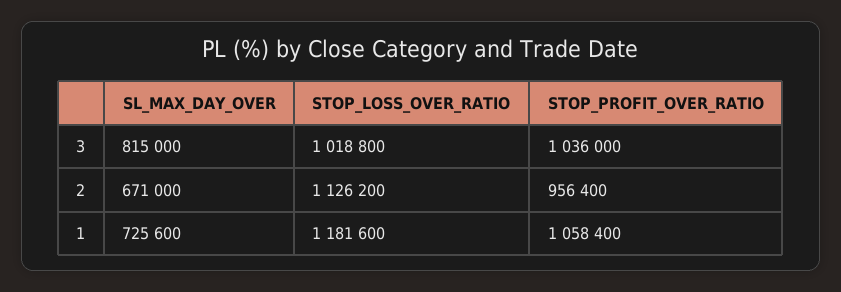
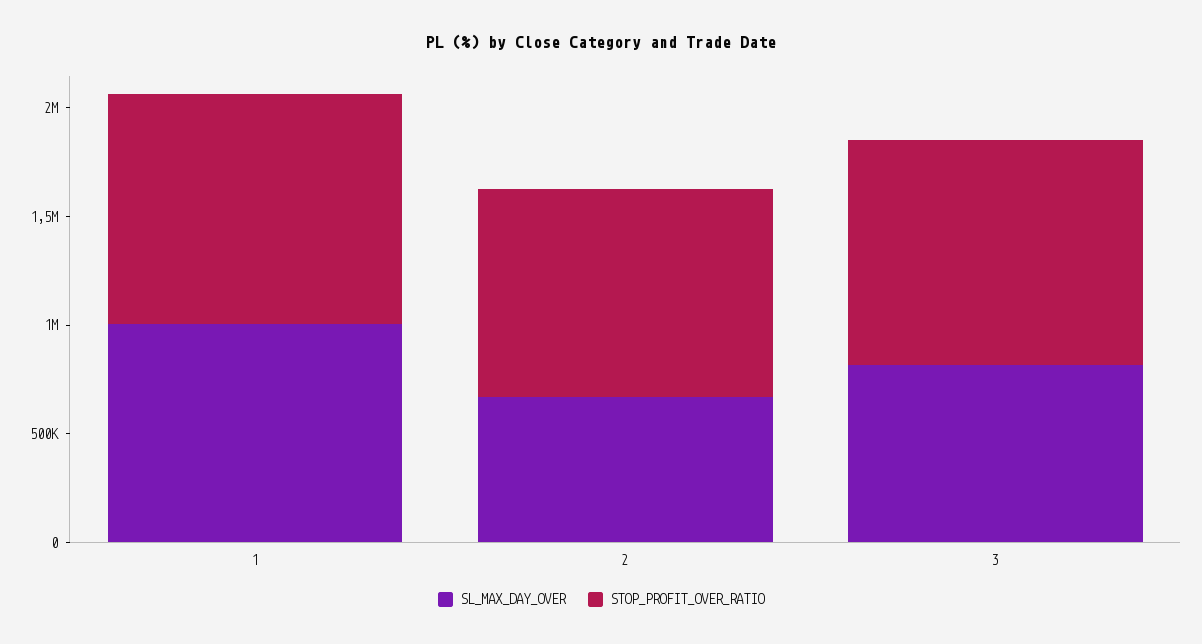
  {
    "SL_MAX_DAY_OVER": {
      "3": 815000,
      "2": 671000,
-     "1": 725600
+     "1": 1000000
    },
-   "STOP_LOSS_OVER_RATIO": {
-     "3": 1018800,
-     "2": 1126200,
-     "1": 1181600
-   },
    "STOP_PROFIT_OVER_RATIO": {
      "3": 1036000,
      "2": 956400,
      "1": 1058400
    }
  }

